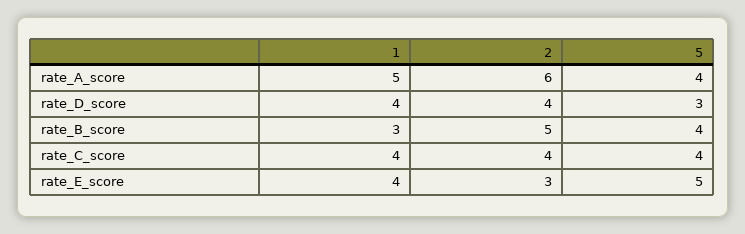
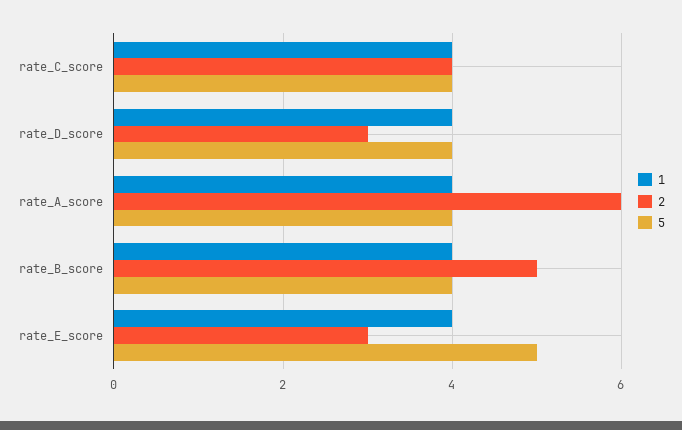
  {
    "1": {
-     "rate_A_score": 5,
+     "rate_A_score": 4,
      "rate_D_score": 4,
-     "rate_B_score": 3,
+     "rate_B_score": 4,
      "rate_C_score": 4,
      "rate_E_score": 4
    },
    "2": {
      "rate_A_score": 6,
-     "rate_D_score": 4,
+     "rate_D_score": 3,
      "rate_B_score": 5,
      "rate_C_score": 4,
      "rate_E_score": 3
    },
    "5": {
      "rate_A_score": 4,
-     "rate_D_score": 3,
+     "rate_D_score": 4,
      "rate_B_score": 4,
      "rate_C_score": 4,
      "rate_E_score": 5
    }
  }

